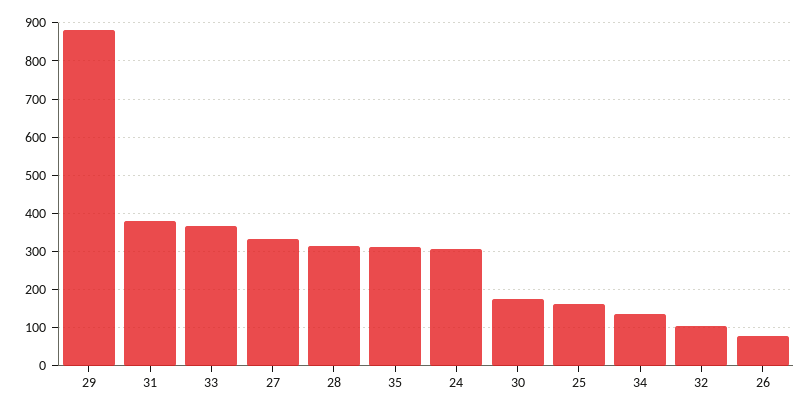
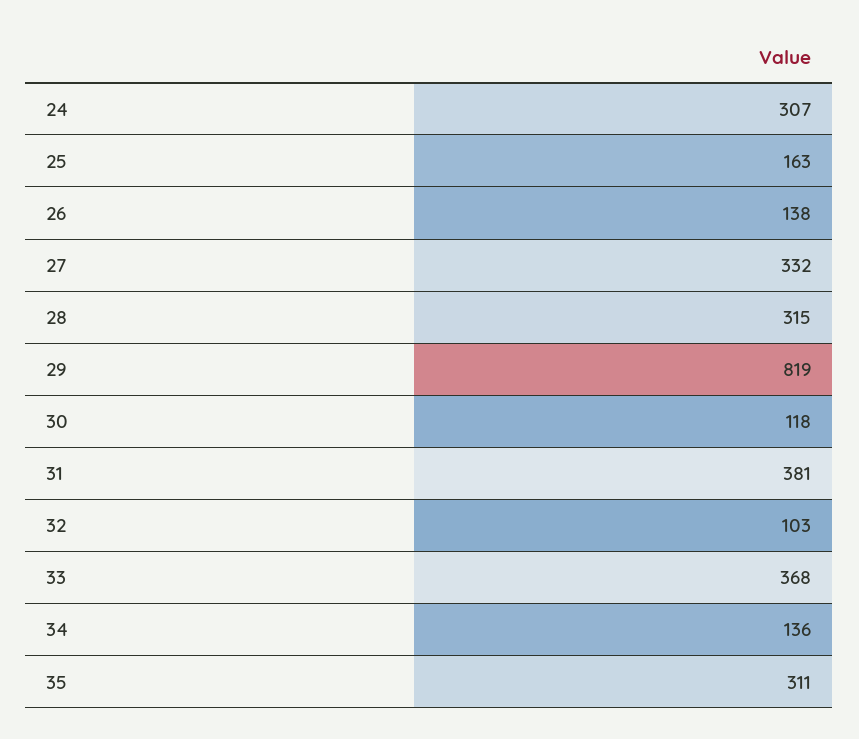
  {
-   "29": 880,
+   "29": 819,
    "31": 381,
    "33": 368,
    "27": 332,
    "28": 315,
    "35": 311,
    "24": 307,
-   "30": 180,
+   "30": 118,
    "25": 163,
    "34": 136,
    "32": 103,
-   "26": 80
+   "26": 138
  }

